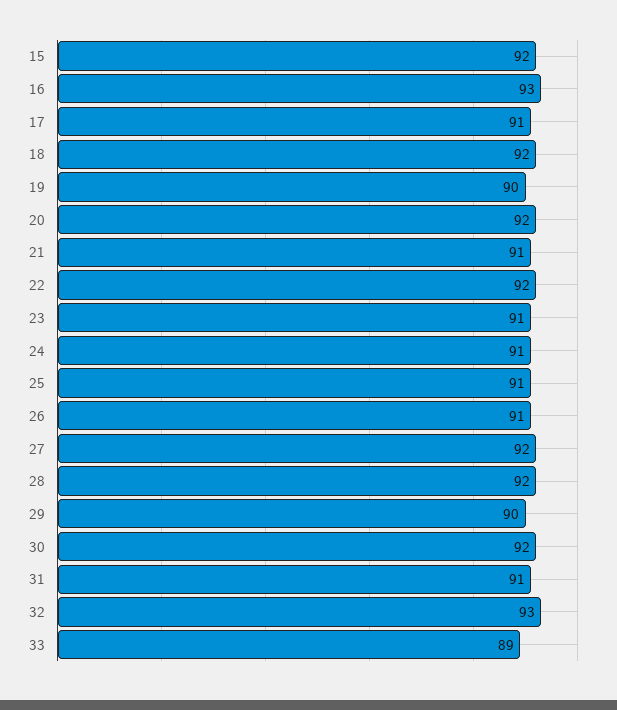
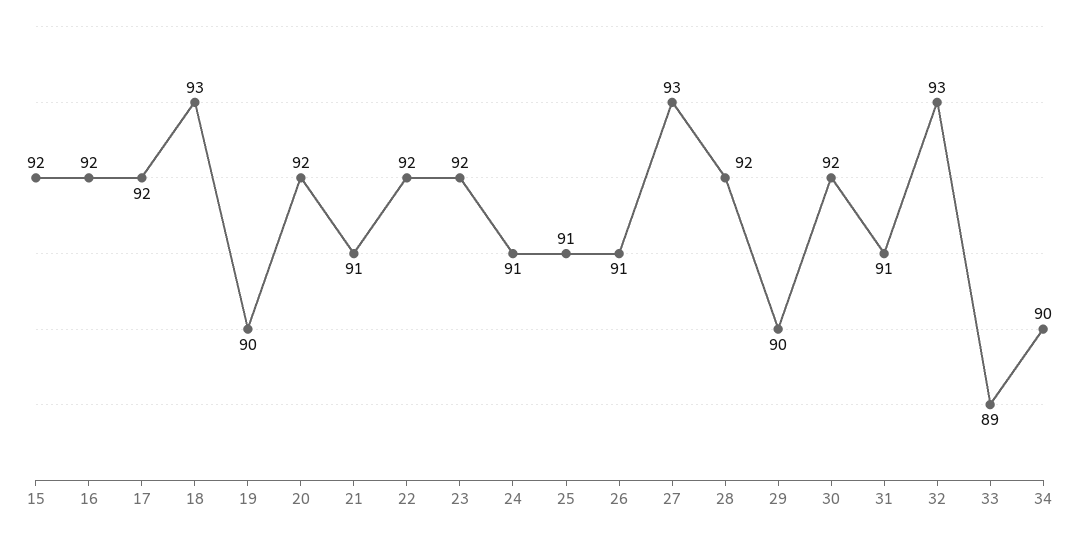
  {
    "15": 92,
-   "16": 93,
+   "16": 92,
-   "17": 91,
+   "17": 92,
-   "18": 92,
+   "18": 93,
    "19": 90,
    "20": 92,
    "21": 91,
    "22": 92,
-   "23": 91,
+   "23": 92,
    "24": 91,
    "25": 91,
    "26": 91,
-   "27": 92,
+   "27": 93,
    "28": 92,
    "29": 90,
    "30": 92,
    "31": 91,
    "32": 93,
-   "33": 89
+   "33": 89,
+   "34": 90
  }

